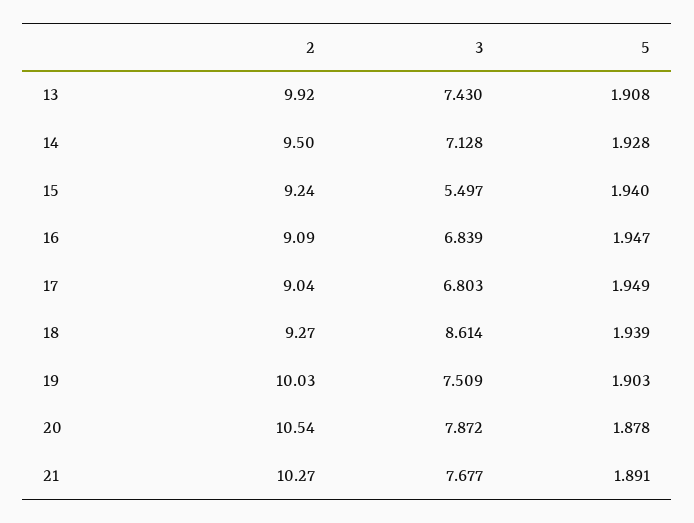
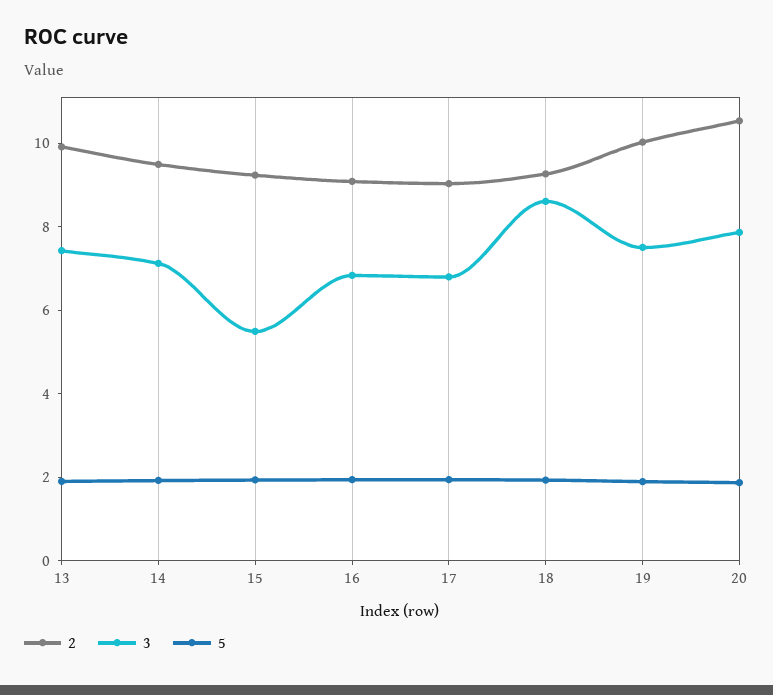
  {
    "2": {
      "13": 9.92,
      "14": 9.5,
      "15": 9.24,
      "16": 9.09,
      "17": 9.04,
      "18": 9.27,
      "19": 10.03,
-     "20": 10.54,
+     "20": 10.54
-     "21": 10.27
    },
    "3": {
      "13": 7.43,
      "14": 7.128,
      "15": 5.497,
      "16": 6.839,
      "17": 6.803,
      "18": 8.614,
      "19": 7.509,
-     "20": 7.872,
+     "20": 7.872
-     "21": 7.677
    },
    "5": {
      "13": 1.908,
      "14": 1.928,
      "15": 1.94,
      "16": 1.947,
      "17": 1.949,
      "18": 1.939,
      "19": 1.903,
-     "20": 1.878,
+     "20": 1.878
-     "21": 1.891
    }
  }

